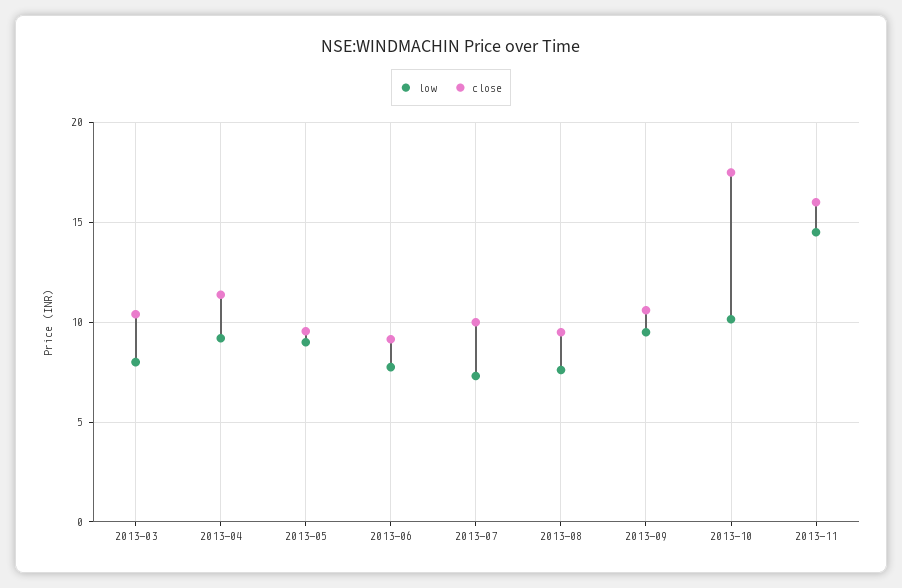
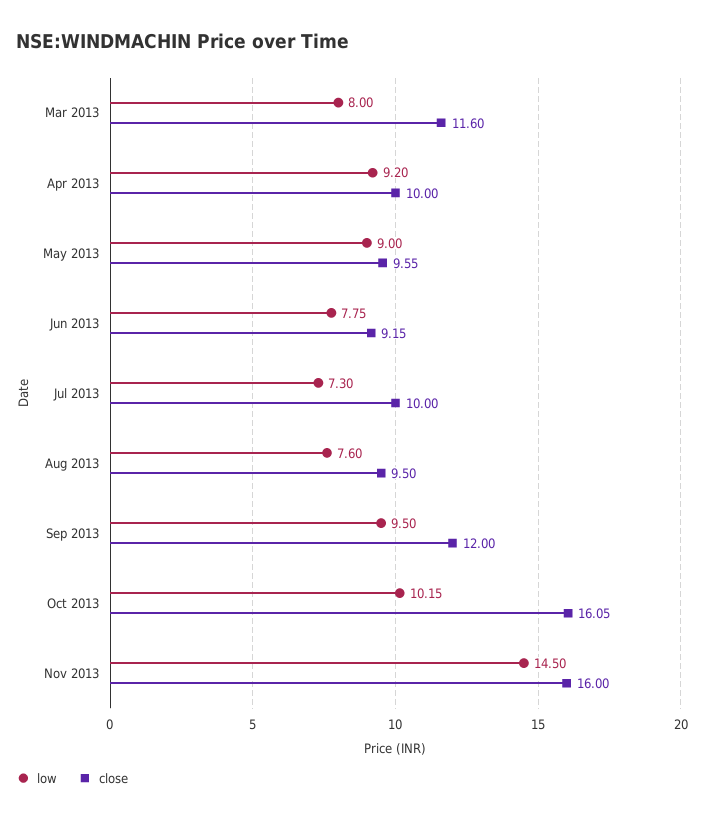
  {
    "low": {
      "2013-03": 8,
      "2013-04": 9.2,
      "2013-05": 9,
      "2013-06": 7.75,
      "2013-07": 7.3,
      "2013-08": 7.6,
      "2013-09": 9.5,
      "2013-10": 10.15,
      "2013-11": 14.5
    },
    "close": {
-     "2013-03": 10.5,
+     "2013-03": 11.6,
-     "2013-04": 11.5,
+     "2013-04": 10,
      "2013-05": 9.55,
      "2013-06": 9.15,
      "2013-07": 10,
      "2013-08": 9.5,
-     "2013-09": 10.5,
+     "2013-09": 12,
-     "2013-10": 17.5,
+     "2013-10": 16.05,
      "2013-11": 16
    }
  }

